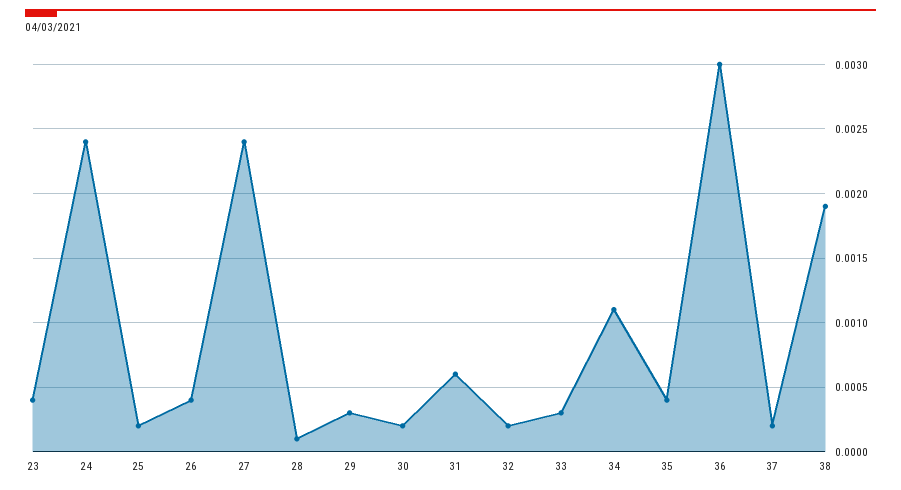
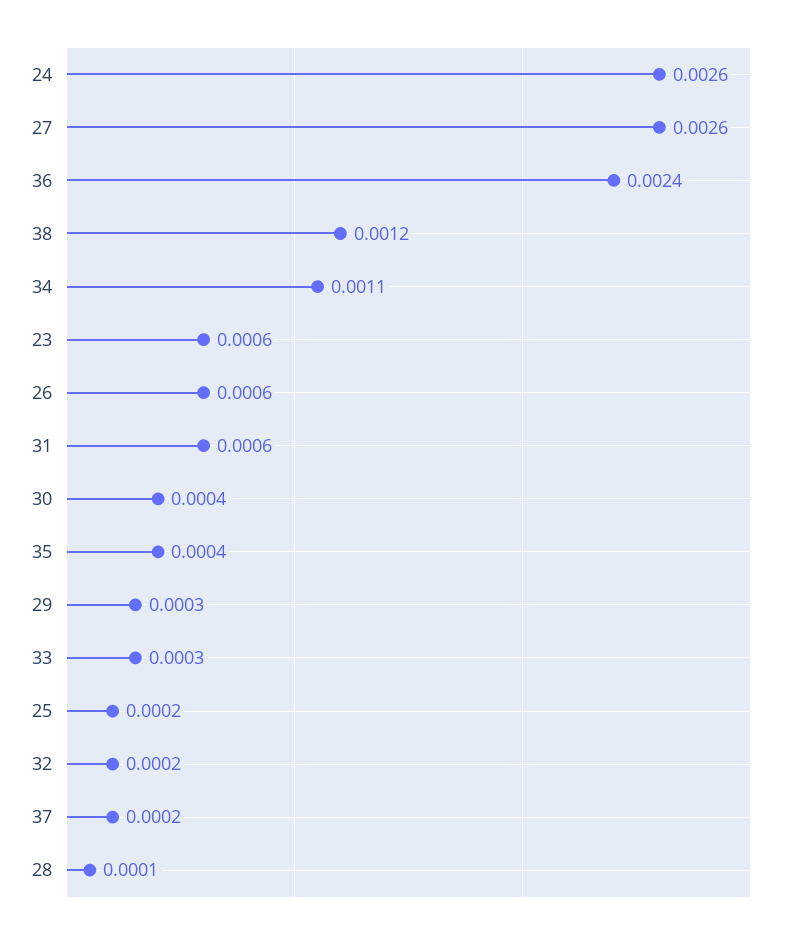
  {
-   "23": 0.0004,
+   "23": 0.0006,
-   "24": 0.0024,
+   "24": 0.0026,
    "25": 0.0002,
-   "26": 0.0004,
+   "26": 0.0006,
-   "27": 0.0024,
+   "27": 0.0026,
    "28": 0.0001,
    "29": 0.0003,
-   "30": 0.0002,
+   "30": 0.0004,
    "31": 0.0006,
    "32": 0.0002,
    "33": 0.0003,
    "34": 0.0011,
    "35": 0.0004,
-   "36": 0.003,
+   "36": 0.0024,
    "37": 0.0002,
-   "38": 0.0019
+   "38": 0.0012
  }

